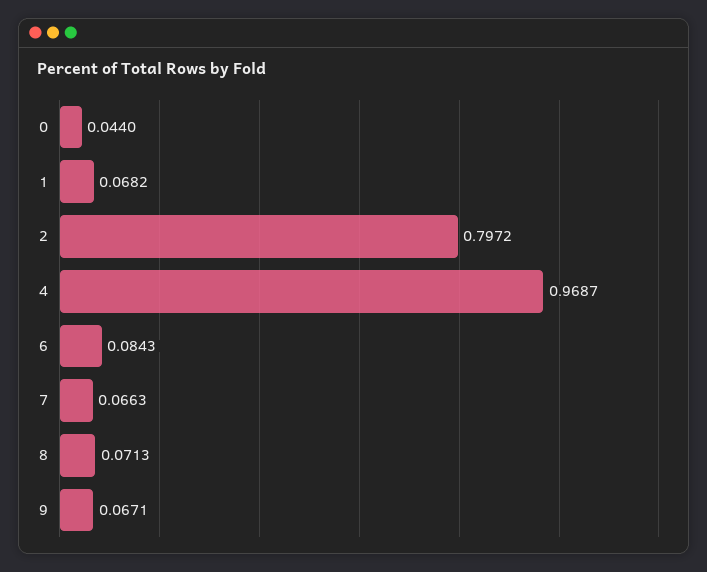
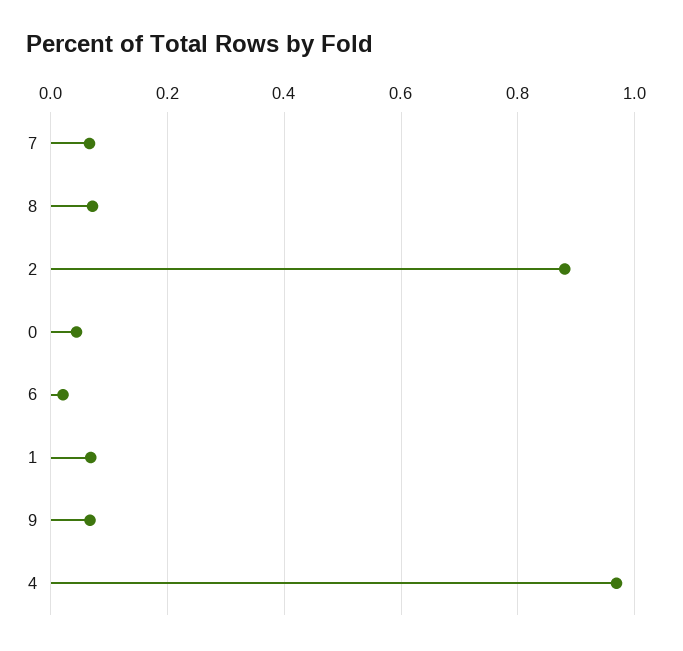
  {
    "0": 0.044,
    "1": 0.0682,
-   "2": 0.7972,
+   "2": 0.88,
    "4": 0.9687,
-   "6": 0.0843,
+   "6": 0.02,
    "7": 0.0663,
    "8": 0.0713,
    "9": 0.0671
  }

